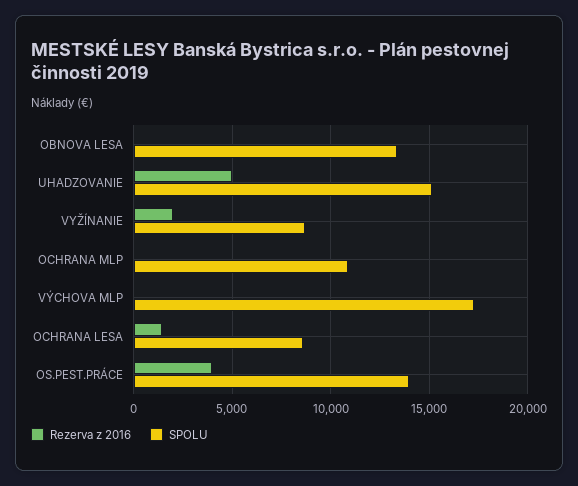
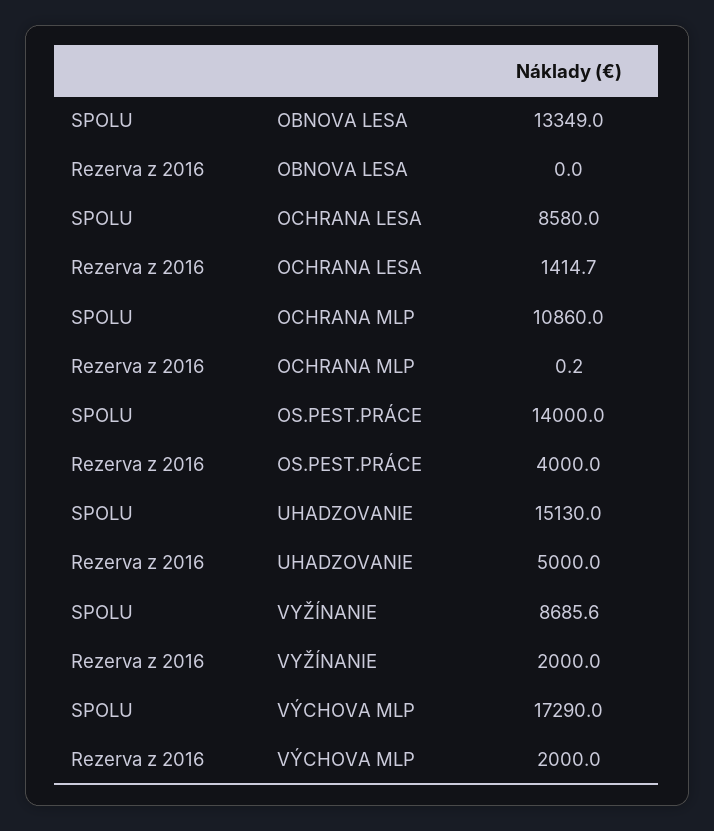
  {
    "Rezerva z 2016": {
      "OBNOVA LESA": 0,
      "UHADZOVANIE": 5000,
      "VYŽÍNANIE": 2000,
      "OCHRANA MLP": 0.2,
-     "VÝCHOVA MLP": 0,
+     "VÝCHOVA MLP": 2000,
      "OCHRANA LESA": 1414.7,
      "OS.PEST.PRÁCE": 4000
    },
    "SPOLU": {
      "OBNOVA LESA": 13349,
      "UHADZOVANIE": 15130,
      "VYŽÍNANIE": 8685.6,
      "OCHRANA MLP": 10860,
      "VÝCHOVA MLP": 17290,
      "OCHRANA LESA": 8580,
      "OS.PEST.PRÁCE": 14000
    }
  }

